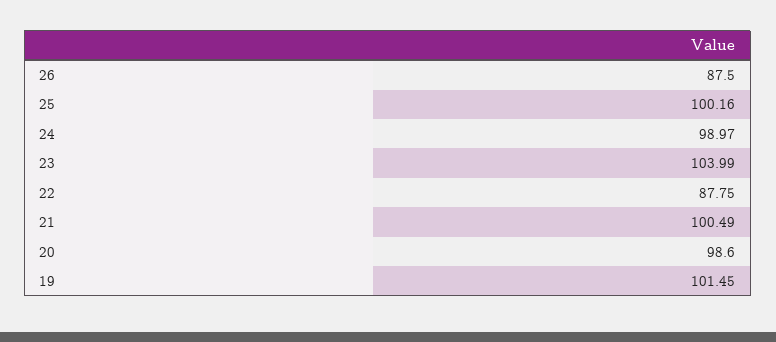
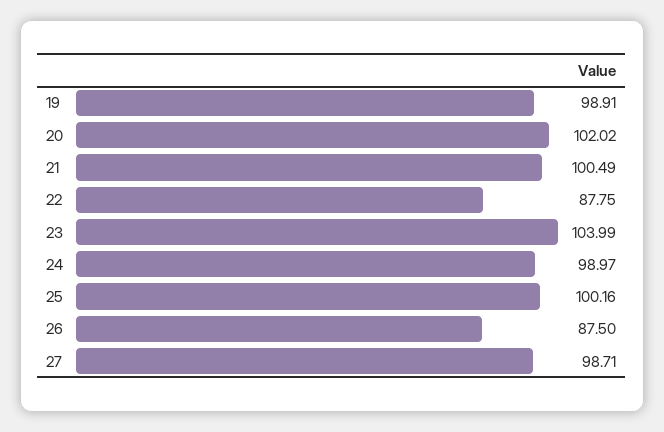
  {
    "26": 87.5,
    "25": 100.16,
    "24": 98.97,
    "23": 103.99,
    "22": 87.75,
    "21": 100.49,
-   "20": 98.6,
+   "20": 102.02,
-   "19": 101.45
+   "19": 98.91,
+   "27": 98.71
  }

